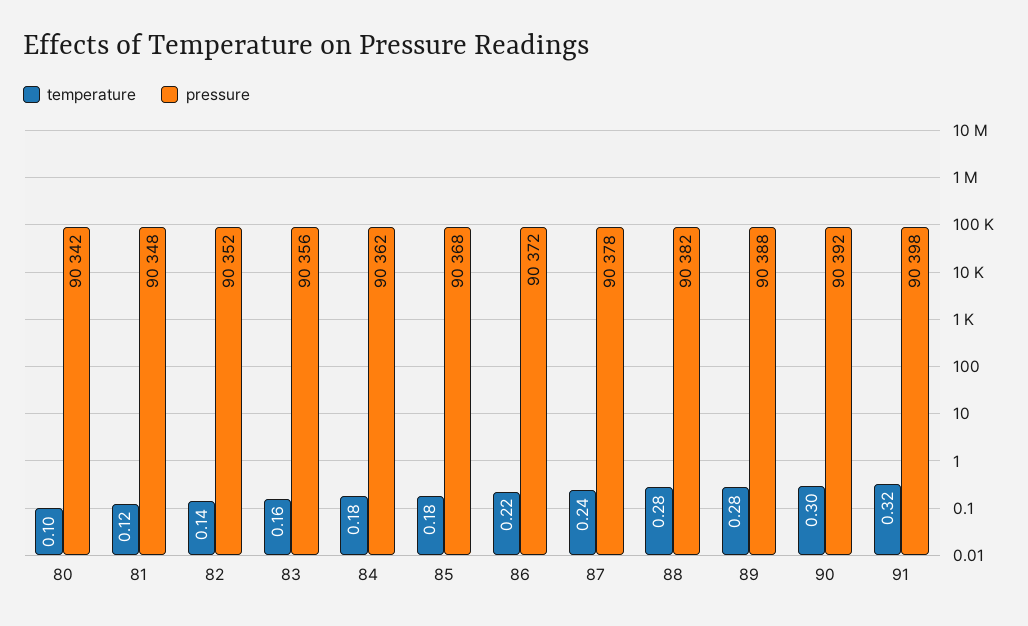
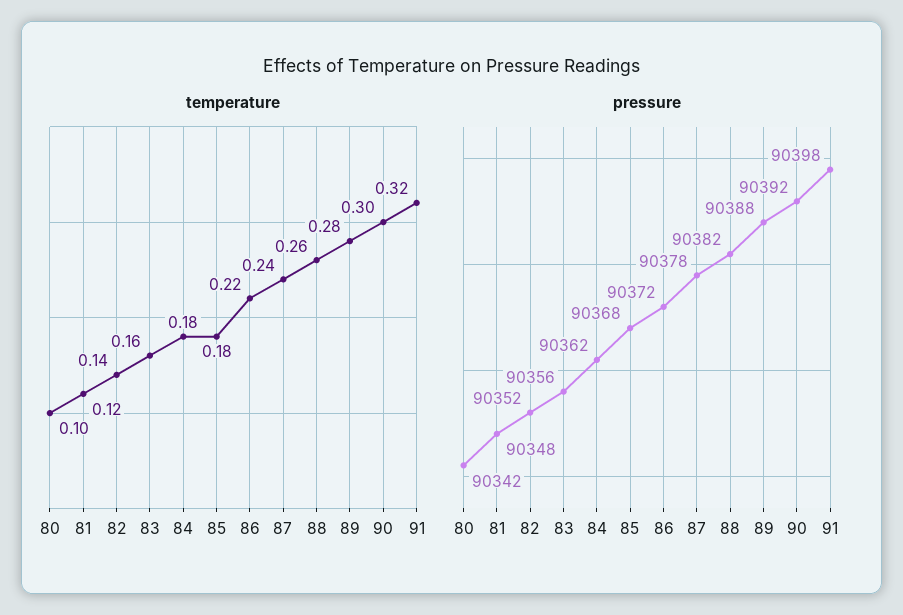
  {
    "temperature": {
      "80": 0.1,
      "81": 0.12,
      "82": 0.14,
      "83": 0.16,
      "84": 0.18,
      "85": 0.18,
      "86": 0.22,
      "87": 0.24,
-     "88": 0.28,
+     "88": 0.26,
      "89": 0.28,
      "90": 0.3,
      "91": 0.32
    },
    "pressure": {
      "80": 90342,
      "81": 90348,
      "82": 90352,
      "83": 90356,
      "84": 90362,
      "85": 90368,
      "86": 90372,
      "87": 90378,
      "88": 90382,
      "89": 90388,
      "90": 90392,
      "91": 90398
    }
  }

